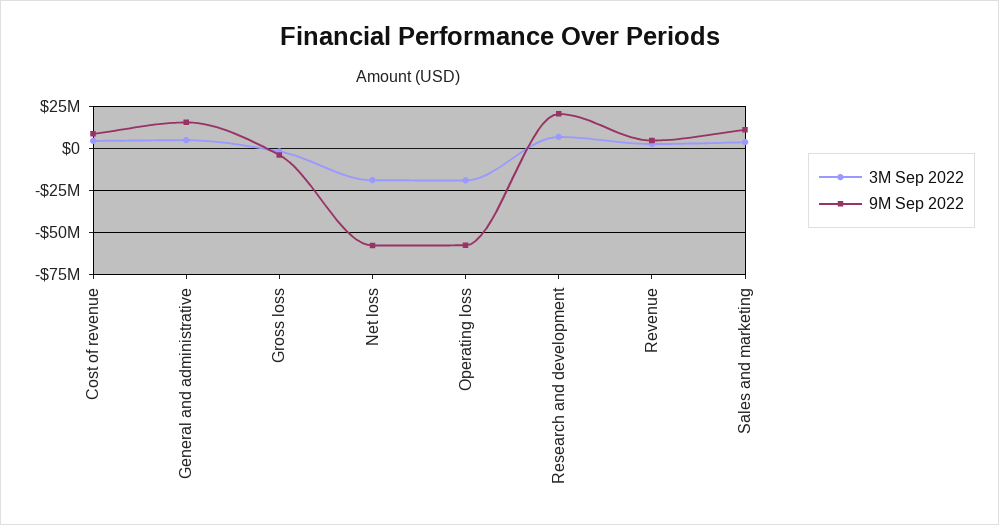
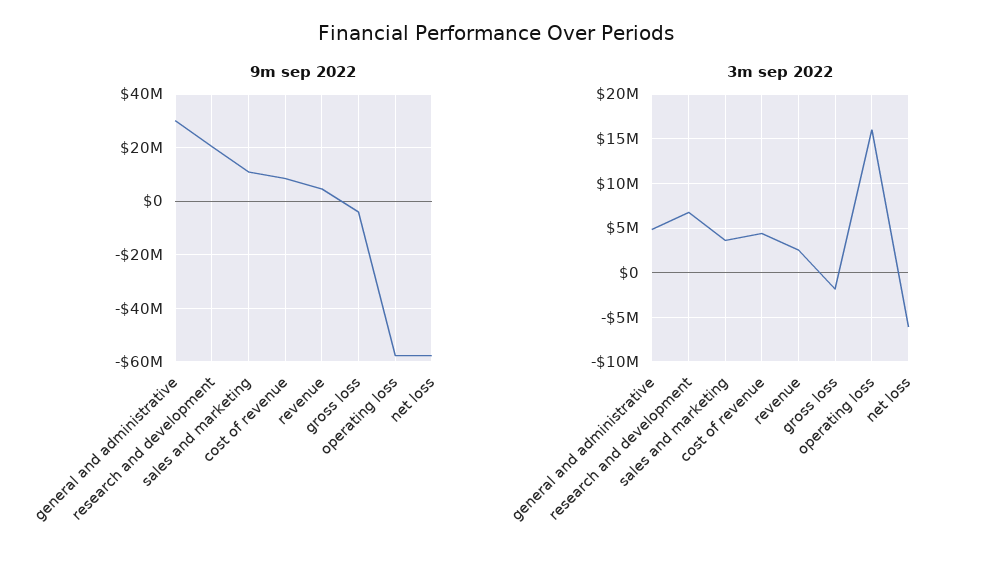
  {
    "3M Sep 2022": {
      "Cost of revenue": 4000000,
      "General and administrative": 5000000,
      "Gross loss": -2000000,
-     "Net loss": -20000000,
+     "Net loss": -6000000,
-     "Operating loss": -20000000,
+     "Operating loss": 16000000,
      "Research and development": 7000000,
      "Revenue": 3000000,
      "Sales and marketing": 4000000
    },
    "9M Sep 2022": {
      "Cost of revenue": 7500000,
-     "General and administrative": 15000000,
+     "General and administrative": 30000000,
      "Gross loss": -5000000,
      "Net loss": -57500000,
      "Operating loss": -57500000,
      "Research and development": 20000000,
      "Revenue": 5000000,
      "Sales and marketing": 10000000
    }
  }

